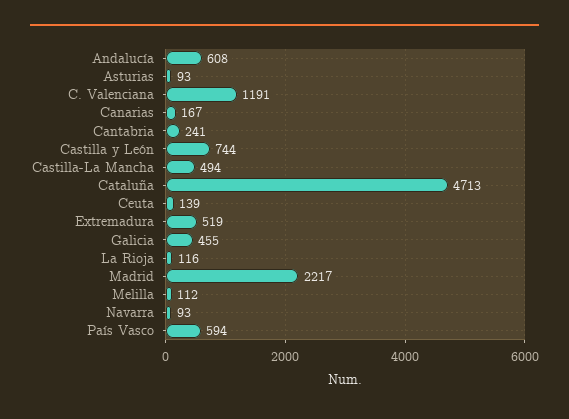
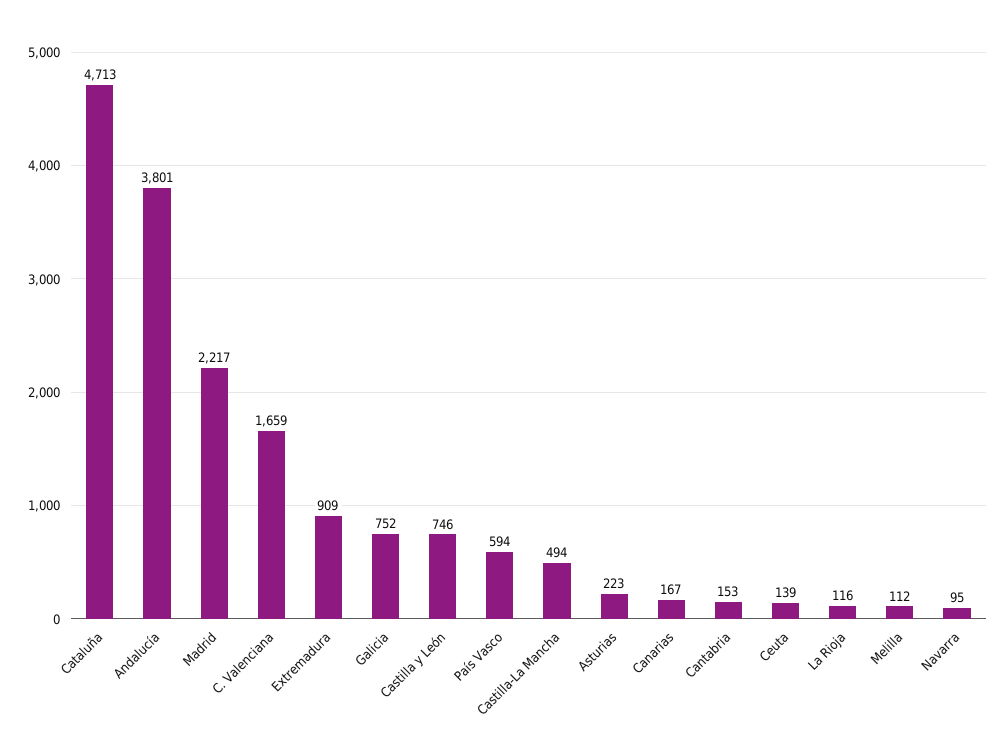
  {
-   "Andalucía": 608,
+   "Andalucía": 3801,
-   "Asturias": 93,
+   "Asturias": 223,
-   "C. Valenciana": 1191,
+   "C. Valenciana": 1659,
    "Canarias": 167,
-   "Cantabria": 241,
+   "Cantabria": 153,
-   "Castilla y León": 744,
+   "Castilla y León": 746,
    "Castilla-La Mancha": 494,
    "Cataluña": 4713,
    "Ceuta": 139,
-   "Extremadura": 519,
+   "Extremadura": 909,
-   "Galicia": 455,
+   "Galicia": 752,
    "La Rioja": 116,
    "Madrid": 2217,
    "Melilla": 112,
-   "Navarra": 93,
+   "Navarra": 95,
    "País Vasco": 594
  }

